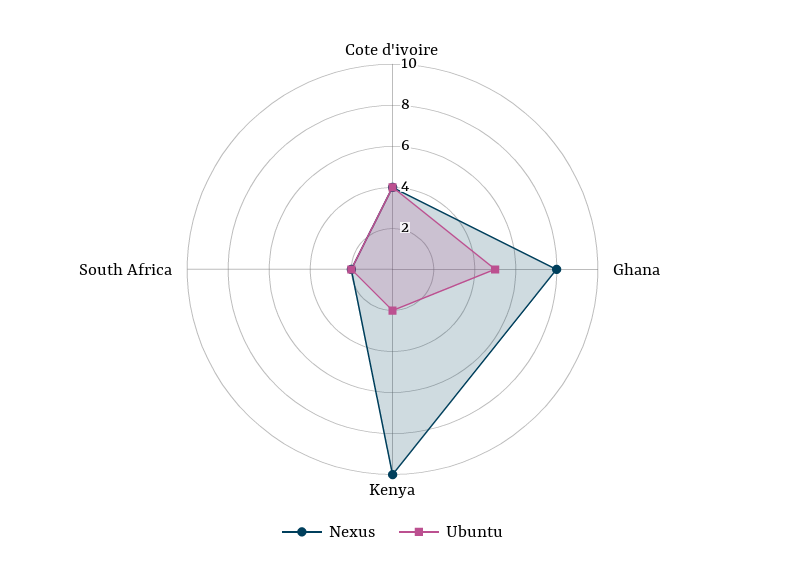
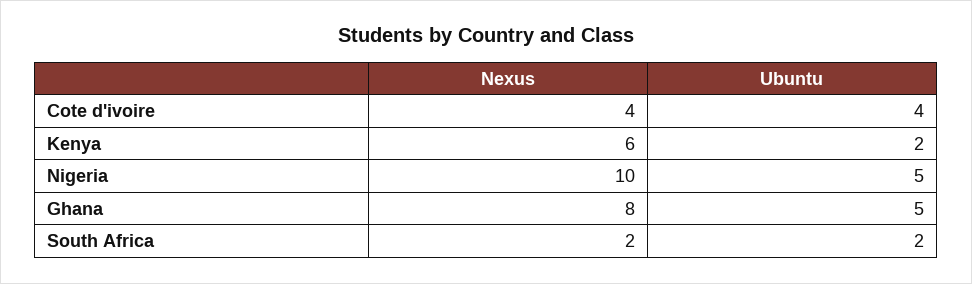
  {
    "Nexus": {
      "Cote d'ivoire": 4,
      "Ghana": 8,
-     "Kenya": 10,
+     "Kenya": 6,
-     "South Africa": 2
+     "South Africa": 2,
+     "Nigeria": 10
    },
    "Ubuntu": {
      "Cote d'ivoire": 4,
      "Ghana": 5,
      "Kenya": 2,
-     "South Africa": 2
+     "South Africa": 2,
+     "Nigeria": 5
    }
  }

